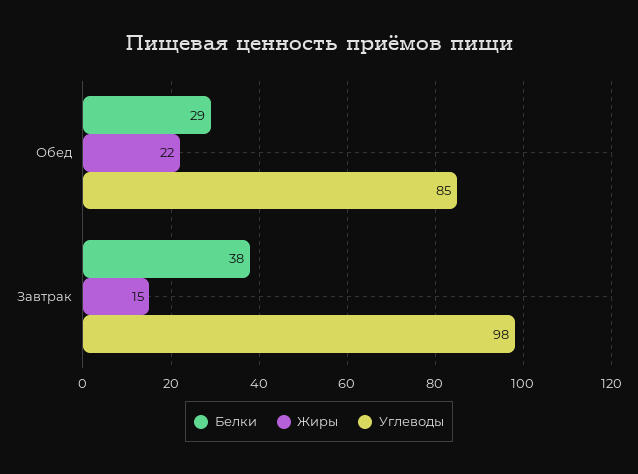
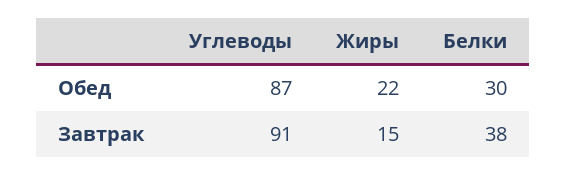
  {
    "Белки": {
-     "Обед": 29,
+     "Обед": 30,
      "Завтрак": 38
    },
    "Жиры": {
      "Обед": 22,
      "Завтрак": 15
    },
    "Углеводы": {
-     "Обед": 85,
+     "Обед": 87,
-     "Завтрак": 98
+     "Завтрак": 91
    }
  }

